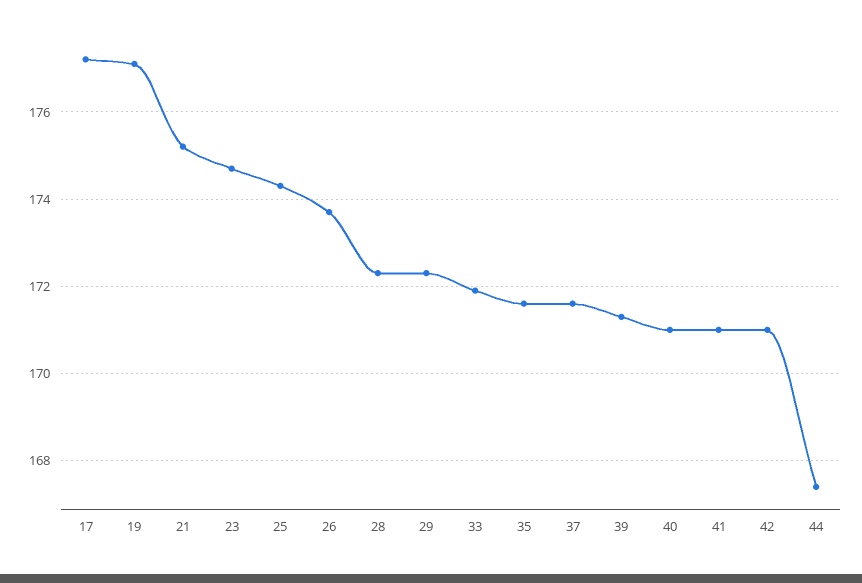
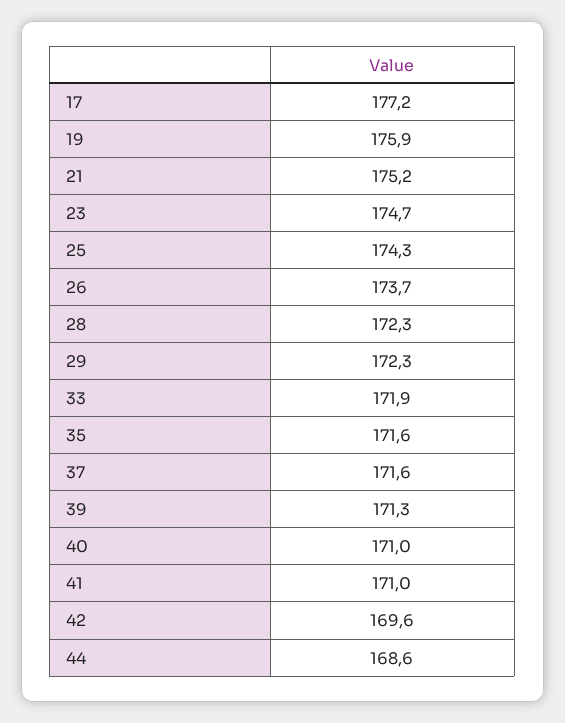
  {
    "17": 177.2,
-   "19": 177,
+   "19": 175.9,
    "21": 175.2,
    "23": 174.7,
    "25": 174.3,
    "26": 173.7,
    "28": 172.3,
    "29": 172.3,
    "33": 171.9,
    "35": 171.6,
    "37": 171.6,
    "39": 171.3,
    "40": 171,
    "41": 171,
-   "42": 171,
+   "42": 169.6,
-   "44": 167.5
+   "44": 168.6
  }

